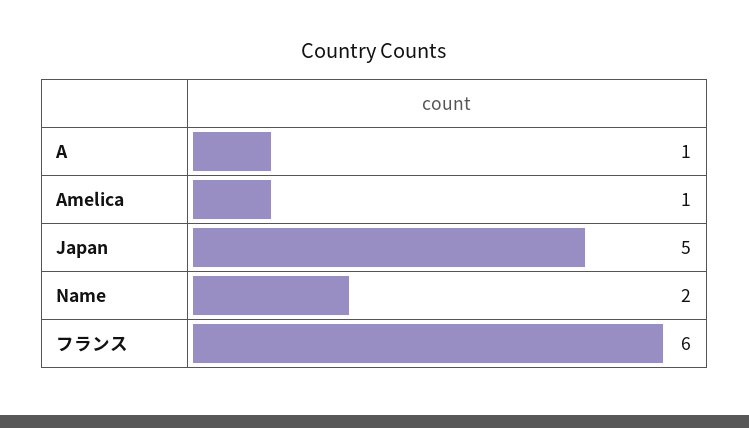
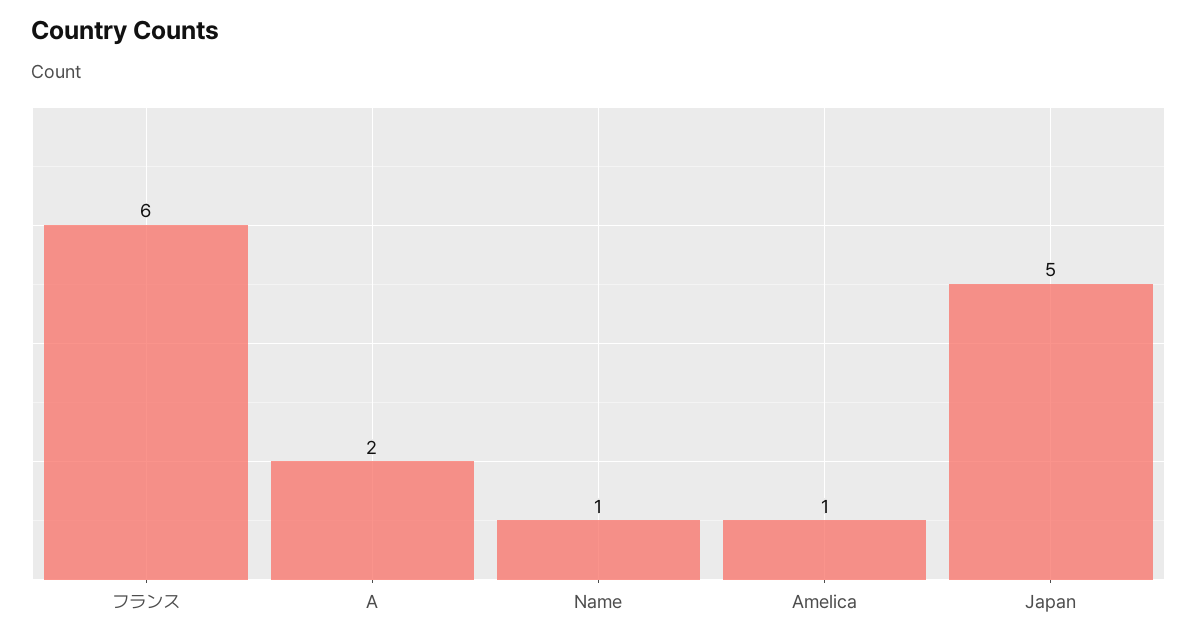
  {
-   "A": 1,
+   "A": 2,
    "Amelica": 1,
    "Japan": 5,
-   "Name": 2,
+   "Name": 1,
    "フランス": 6
  }

